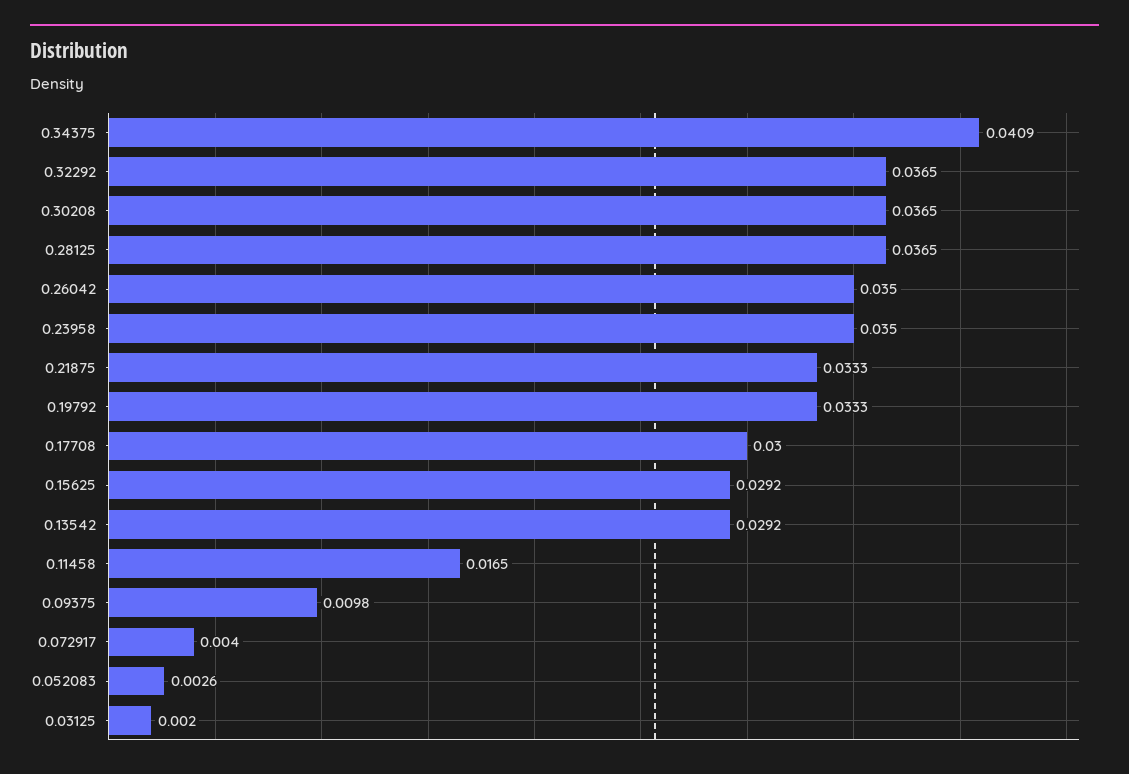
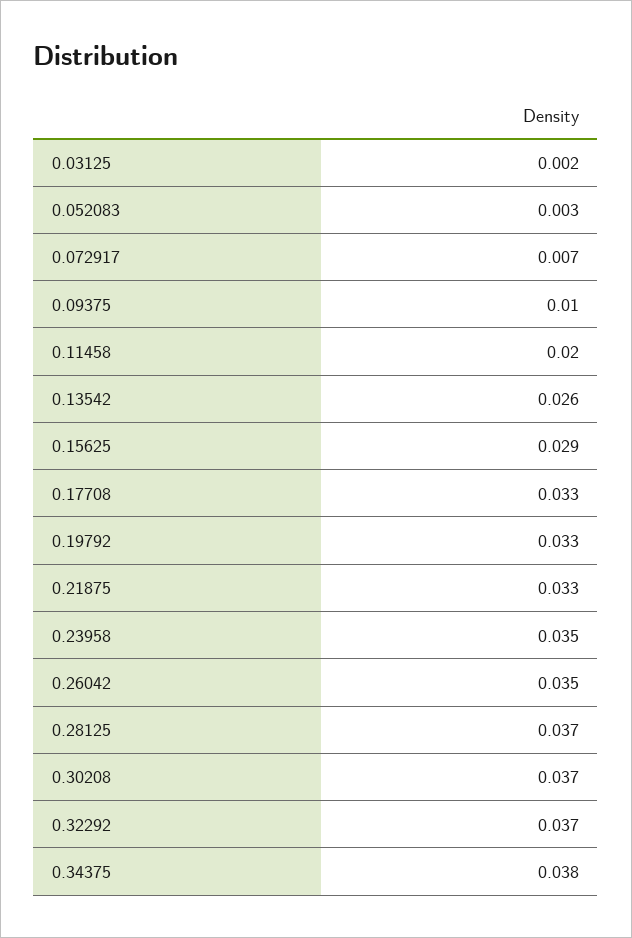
  {
-   "0.34375": 0.0409,
+   "0.34375": 0.038,
    "0.32292": 0.0365,
    "0.30208": 0.0365,
    "0.28125": 0.0365,
    "0.26042": 0.035,
    "0.23958": 0.035,
    "0.21875": 0.0333,
    "0.19792": 0.0333,
-   "0.17708": 0.03,
+   "0.17708": 0.033,
    "0.15625": 0.0292,
-   "0.13542": 0.0292,
+   "0.13542": 0.026,
-   "0.11458": 0.0165,
+   "0.11458": 0.02,
    "0.09375": 0.0098,
-   "0.072917": 0.004,
+   "0.072917": 0.007,
    "0.052083": 0.0026,
    "0.03125": 0.002
  }

